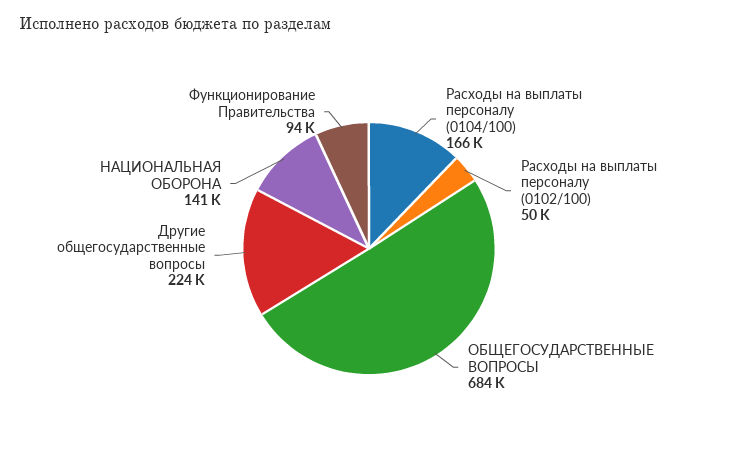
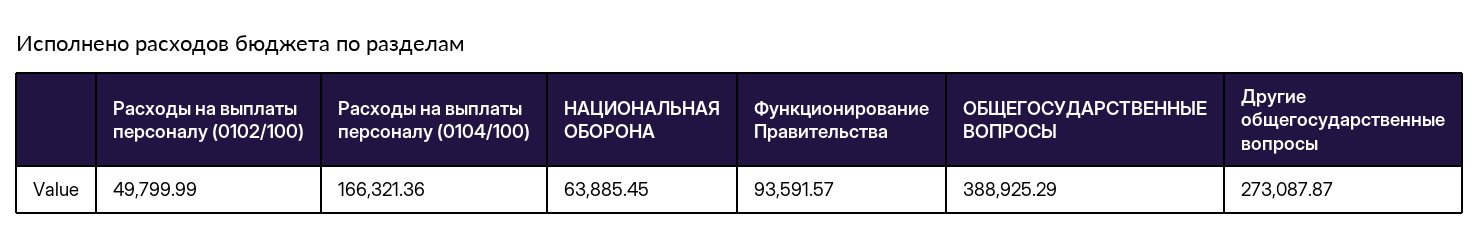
  {
    "Расходы на выплаты персоналу (0104/100)": 166321.36,
    "Расходы на выплаты персоналу (0102/100)": 49799.99,
-   "ОБЩЕГОСУДАРСТВЕННЫЕ ВОПРОСЫ": 684000,
+   "ОБЩЕГОСУДАРСТВЕННЫЕ ВОПРОСЫ": 388925.29,
-   "Другие общегосударственные вопросы": 224000,
+   "Другие общегосударственные вопросы": 273087.87,
-   "НАЦИОНАЛЬНАЯ ОБОРОНА": 141000,
+   "НАЦИОНАЛЬНАЯ ОБОРОНА": 63885.45,
    "Функционирование Правительства": 93591.57
  }

